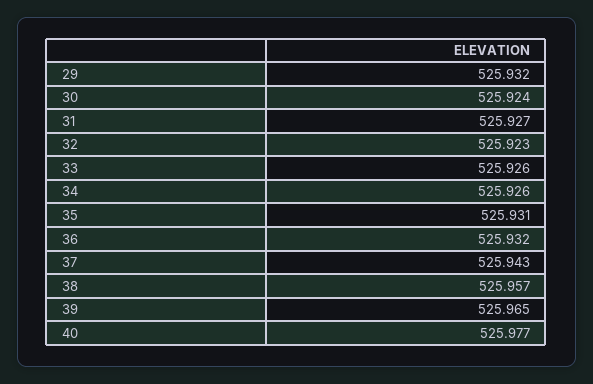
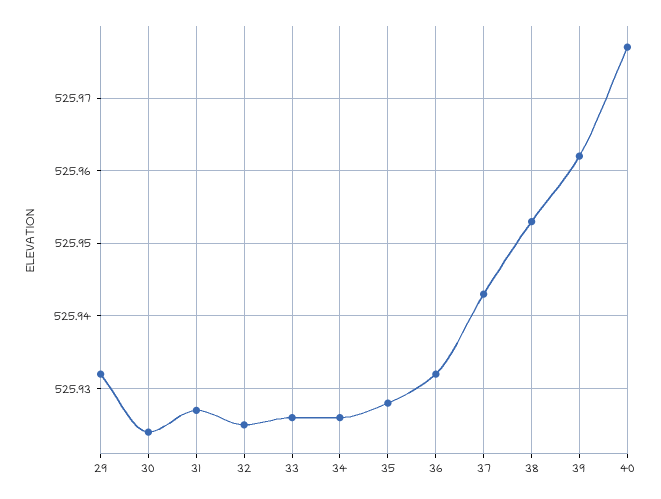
  {
    "29": 525.932,
    "30": 525.924,
    "31": 525.927,
-   "32": 525.923,
+   "32": 525.925,
    "33": 525.926,
    "34": 525.926,
-   "35": 525.931,
+   "35": 525.928,
    "36": 525.932,
    "37": 525.943,
-   "38": 525.957,
+   "38": 525.953,
-   "39": 525.965,
+   "39": 525.962,
    "40": 525.977
  }

